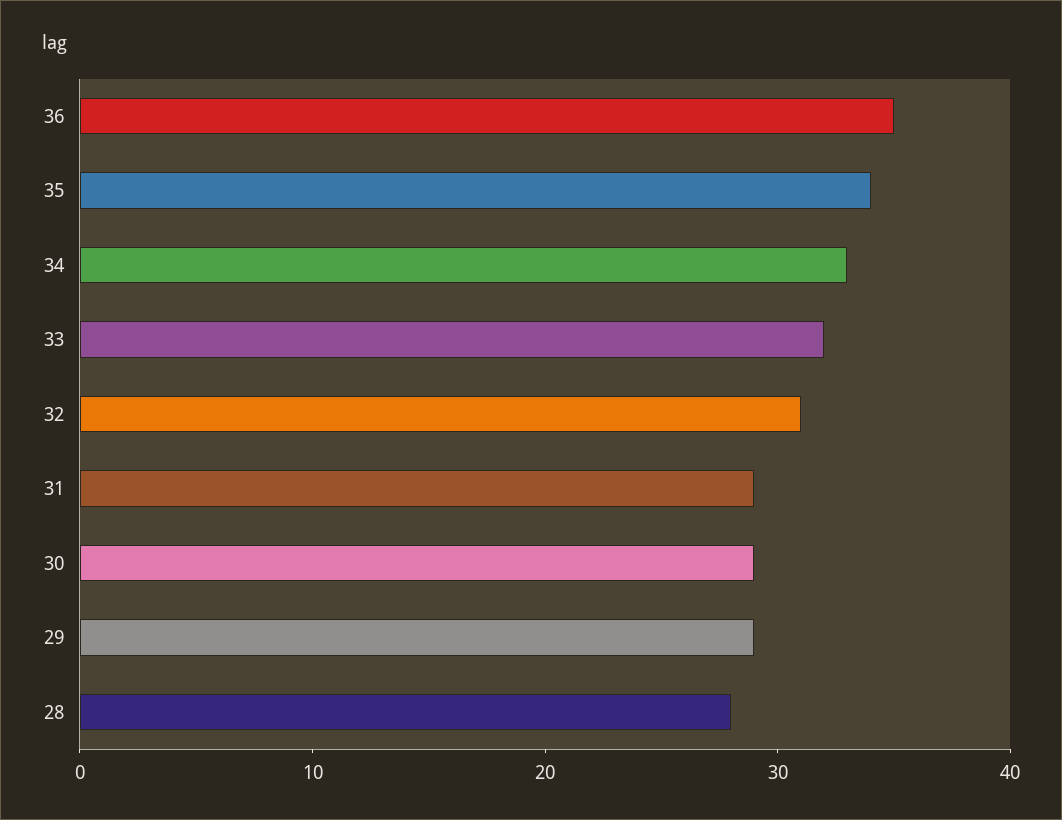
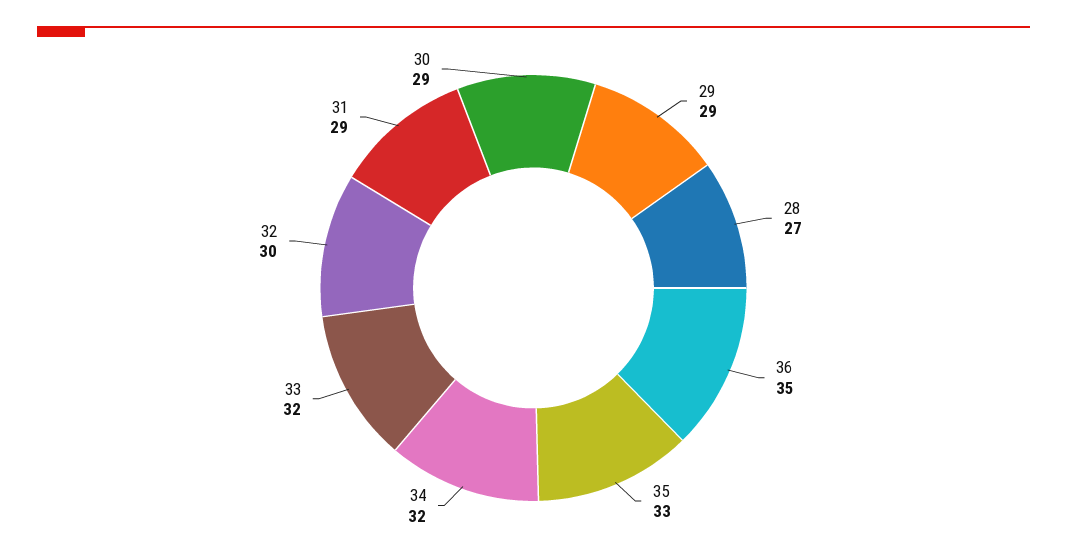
  {
    "36": 35,
-   "35": 34,
+   "35": 33,
-   "34": 33,
+   "34": 32,
    "33": 32,
-   "32": 31,
+   "32": 30,
    "31": 29,
    "30": 29,
    "29": 29,
-   "28": 28
+   "28": 27
  }

